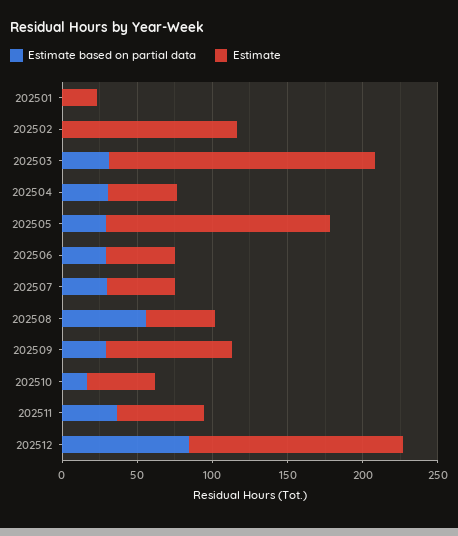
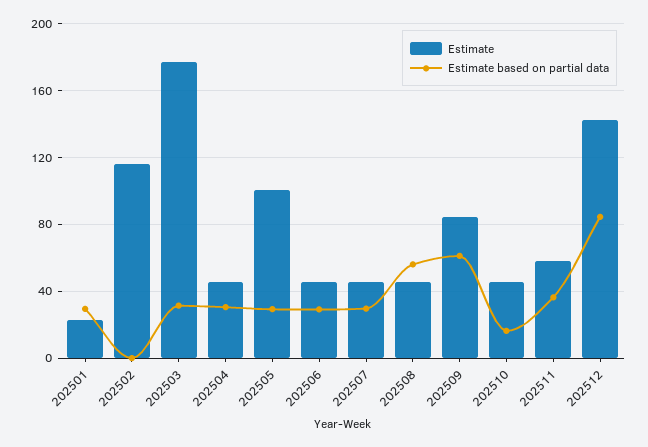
  {
    "Estimate based on partial data": {
-     "202501": 0,
+     "202501": 30,
      "202502": 0,
      "202503": 30,
      "202504": 30,
      "202505": 30,
      "202506": 30,
      "202507": 30,
      "202508": 55,
-     "202509": 30,
+     "202509": 60,
      "202510": 15,
      "202511": 35,
      "202512": 85
    },
    "Estimate": {
      "202501": 25,
      "202502": 115,
      "202503": 175,
      "202504": 45,
-     "202505": 150,
+     "202505": 100,
      "202506": 45,
      "202507": 45,
      "202508": 45,
      "202509": 85,
      "202510": 45,
      "202511": 60,
      "202512": 145
    }
  }

